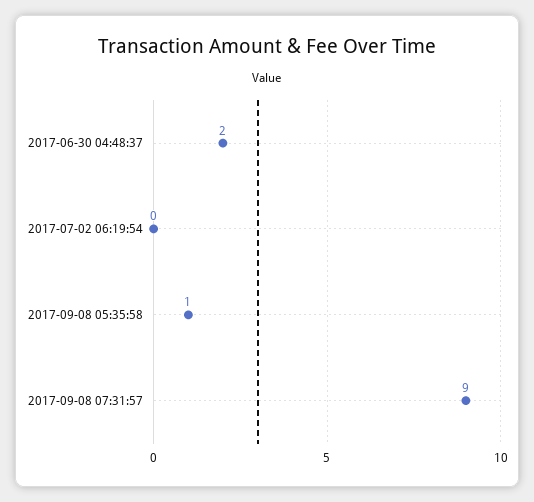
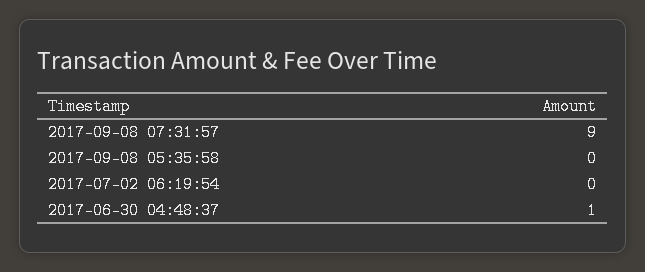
  {
-   "2017-06-30 04:48:37": 2,
+   "2017-06-30 04:48:37": 1,
    "2017-07-02 06:19:54": 0,
-   "2017-09-08 05:35:58": 1,
+   "2017-09-08 05:35:58": 0,
    "2017-09-08 07:31:57": 9
  }

